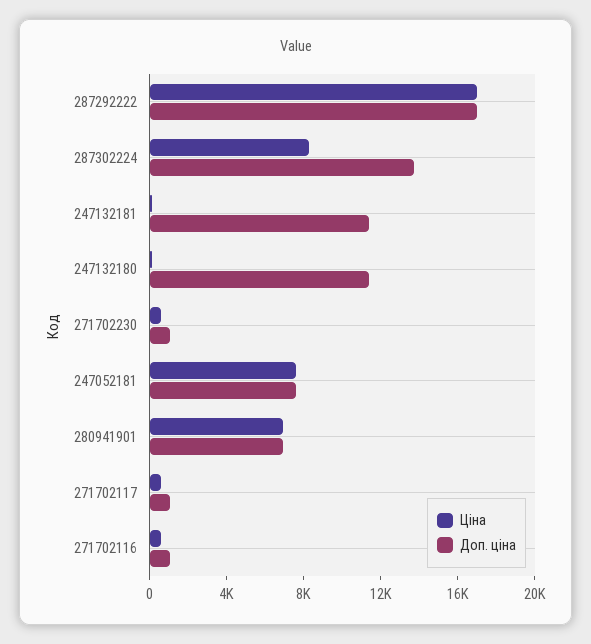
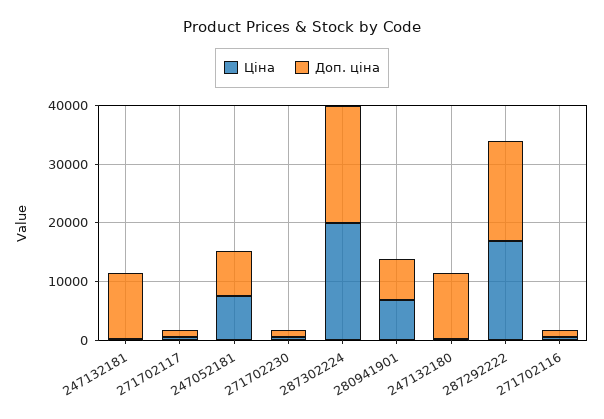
  {
    "Ціна": {
      "287292222": 17000,
-     "287302224": 8000,
+     "287302224": 20000,
      "247132181": 0,
      "247132180": 0,
      "271702230": 1000,
      "247052181": 8000,
      "280941901": 7000,
      "271702117": 1000,
      "271702116": 1000
    },
    "Доп. ціна": {
      "287292222": 17000,
-     "287302224": 14000,
+     "287302224": 20000,
      "247132181": 11000,
      "247132180": 11000,
      "271702230": 1000,
      "247052181": 8000,
      "280941901": 7000,
      "271702117": 1000,
      "271702116": 1000
    }
  }

